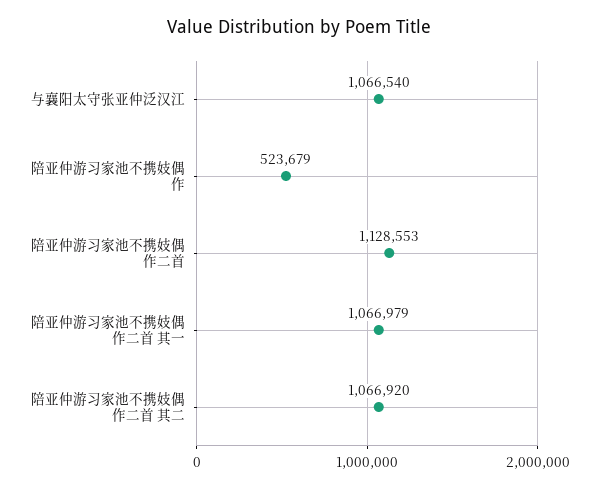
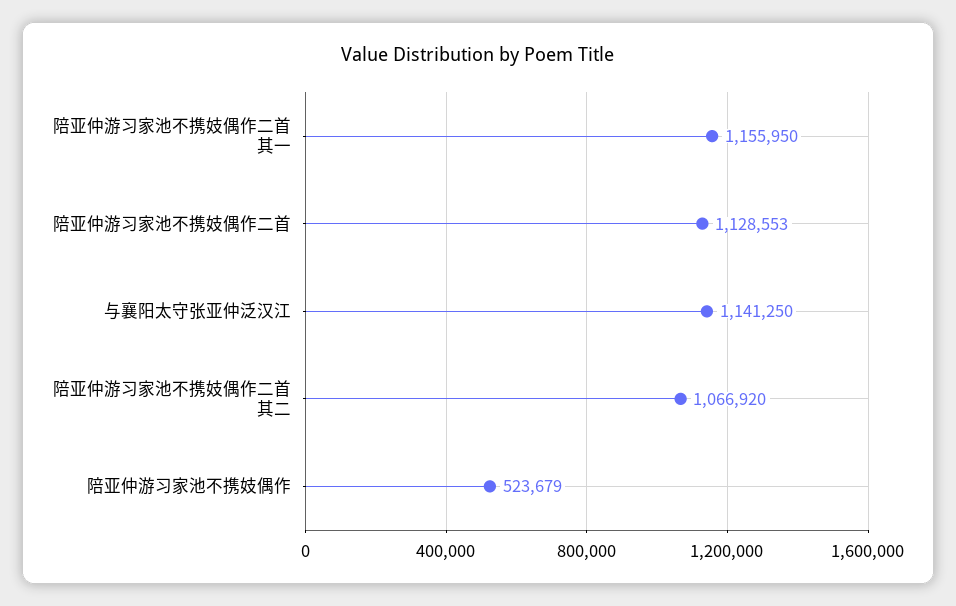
  {
-   "与襄阳太守张亚仲泛汉江": 1066540,
+   "与襄阳太守张亚仲泛汉江": 1141250,
    "陪亚仲游习家池不携妓偶作": 523679,
    "陪亚仲游习家池不携妓偶作二首": 1128553,
-   "陪亚仲游习家池不携妓偶作二首 其一": 1066979,
+   "陪亚仲游习家池不携妓偶作二首 其一": 1155950,
    "陪亚仲游习家池不携妓偶作二首 其二": 1066920
  }

